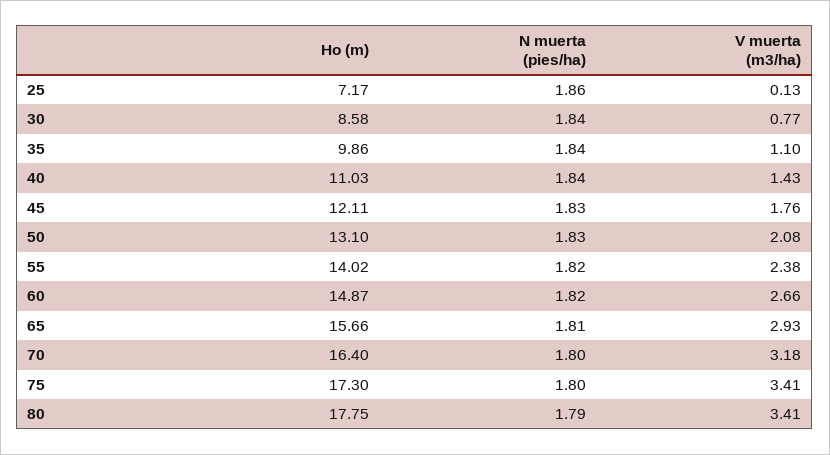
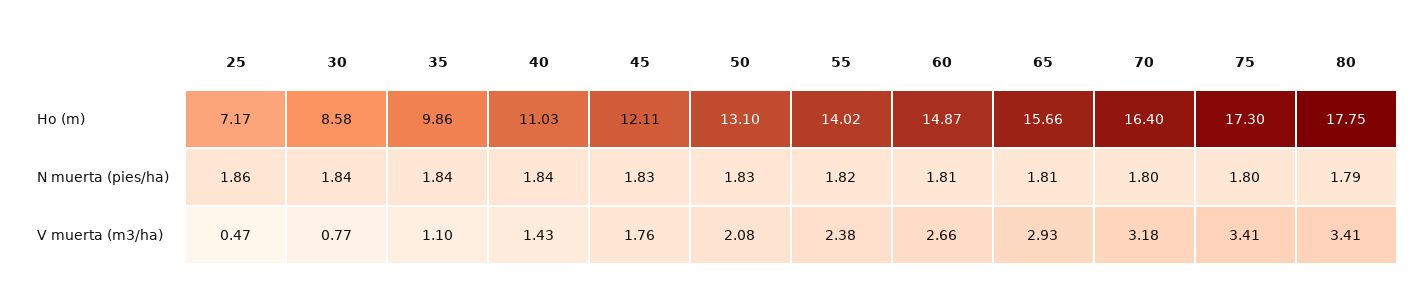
  {
    "Ho (m)": {
      "25": 7.17,
      "30": 8.58,
      "35": 9.86,
      "40": 11.03,
      "45": 12.11,
      "50": 13.1,
      "55": 14.02,
      "60": 14.87,
      "65": 15.66,
      "70": 16.4,
      "75": 17.3,
      "80": 17.75
    },
    "N muerta (pies/ha)": {
      "25": 1.86,
      "30": 1.84,
      "35": 1.84,
      "40": 1.84,
      "45": 1.83,
      "50": 1.83,
      "55": 1.82,
-     "60": 1.82,
+     "60": 1.81,
      "65": 1.81,
      "70": 1.8,
      "75": 1.8,
      "80": 1.79
    },
    "V muerta (m3/ha)": {
-     "25": 0.13,
+     "25": 0.47,
      "30": 0.77,
      "35": 1.1,
      "40": 1.43,
      "45": 1.76,
      "50": 2.08,
      "55": 2.38,
      "60": 2.66,
      "65": 2.93,
      "70": 3.18,
      "75": 3.41,
      "80": 3.41
    }
  }

